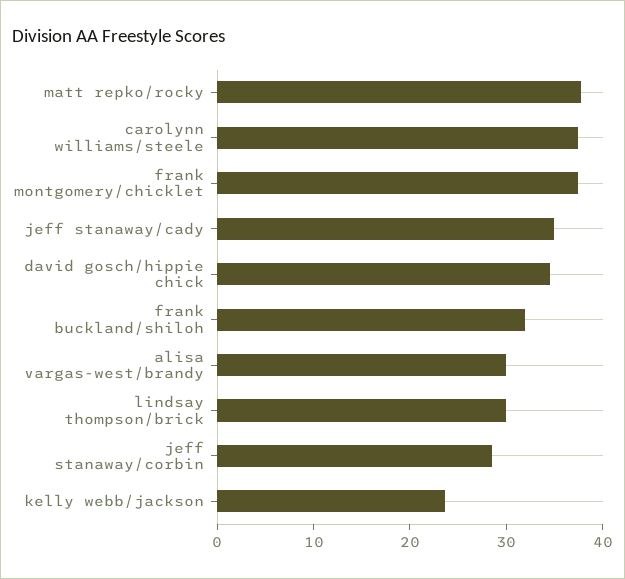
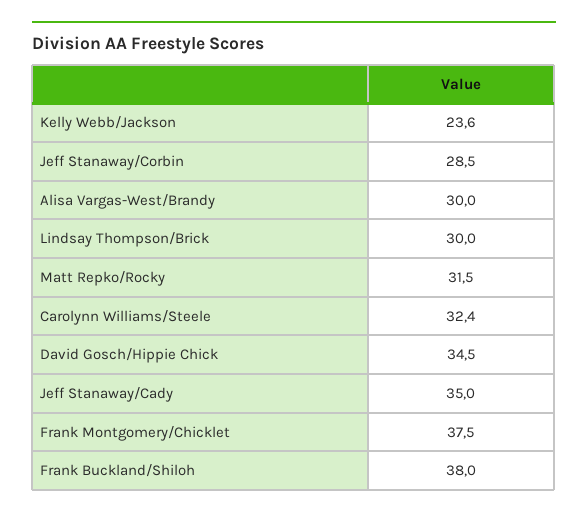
  {
-   "matt repko/rocky": 38,
+   "matt repko/rocky": 31.5,
-   "carolynn williams/steele": 38,
+   "carolynn williams/steele": 32.4,
    "frank montgomery/chicklet": 37.5,
    "jeff stanaway/cady": 35,
    "david gosch/hippie chick": 34.5,
-   "frank buckland/shiloh": 32,
+   "frank buckland/shiloh": 38,
    "alisa vargas-west/brandy": 30,
    "lindsay thompson/brick": 30,
    "jeff stanaway/corbin": 28.5,
    "kelly webb/jackson": 23.6
  }

